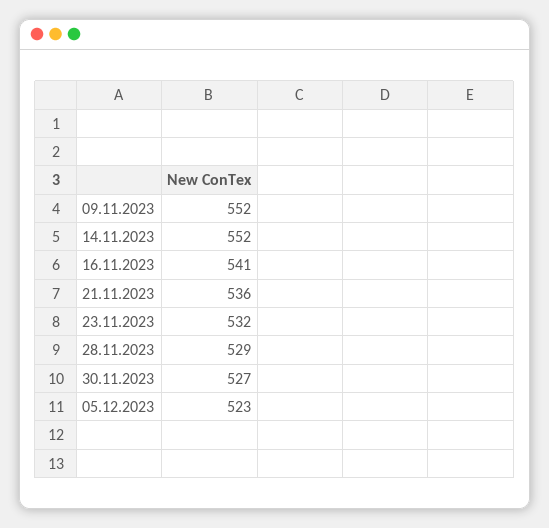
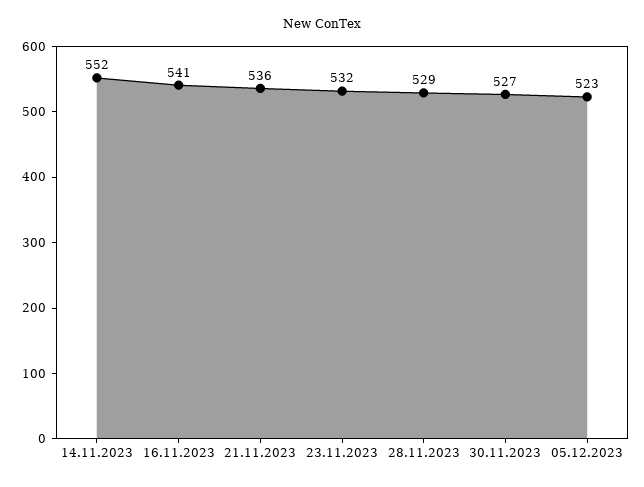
  {
-   "09.11.2023": 552,
    "14.11.2023": 552,
    "16.11.2023": 541,
    "21.11.2023": 536,
    "23.11.2023": 532,
    "28.11.2023": 529,
    "30.11.2023": 527,
    "05.12.2023": 523
  }

